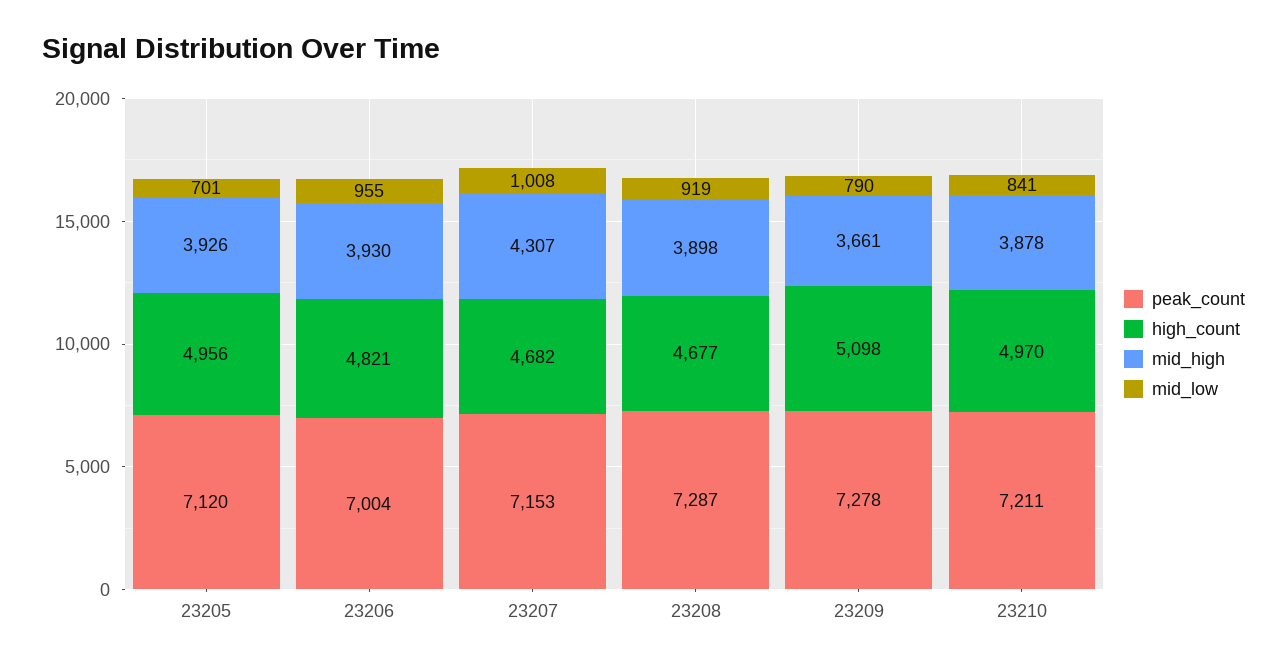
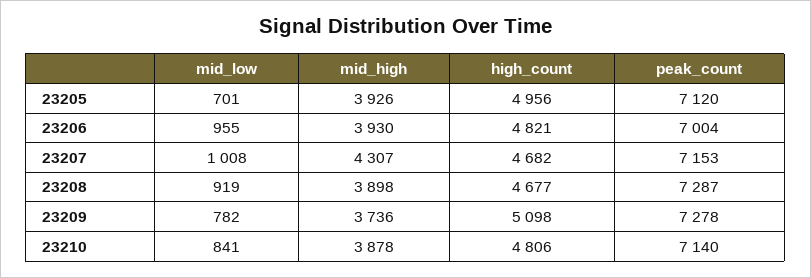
  {
    "peak_count": {
      "23205": 7120,
      "23206": 7004,
      "23207": 7153,
      "23208": 7287,
      "23209": 7278,
-     "23210": 7211
+     "23210": 7140
    },
    "high_count": {
      "23205": 4956,
      "23206": 4821,
      "23207": 4682,
      "23208": 4677,
      "23209": 5098,
-     "23210": 4970
+     "23210": 4806
    },
    "mid_high": {
      "23205": 3926,
      "23206": 3930,
      "23207": 4307,
      "23208": 3898,
-     "23209": 3661,
+     "23209": 3736,
      "23210": 3878
    },
    "mid_low": {
      "23205": 701,
      "23206": 955,
      "23207": 1008,
      "23208": 919,
-     "23209": 790,
+     "23209": 782,
      "23210": 841
    }
  }

